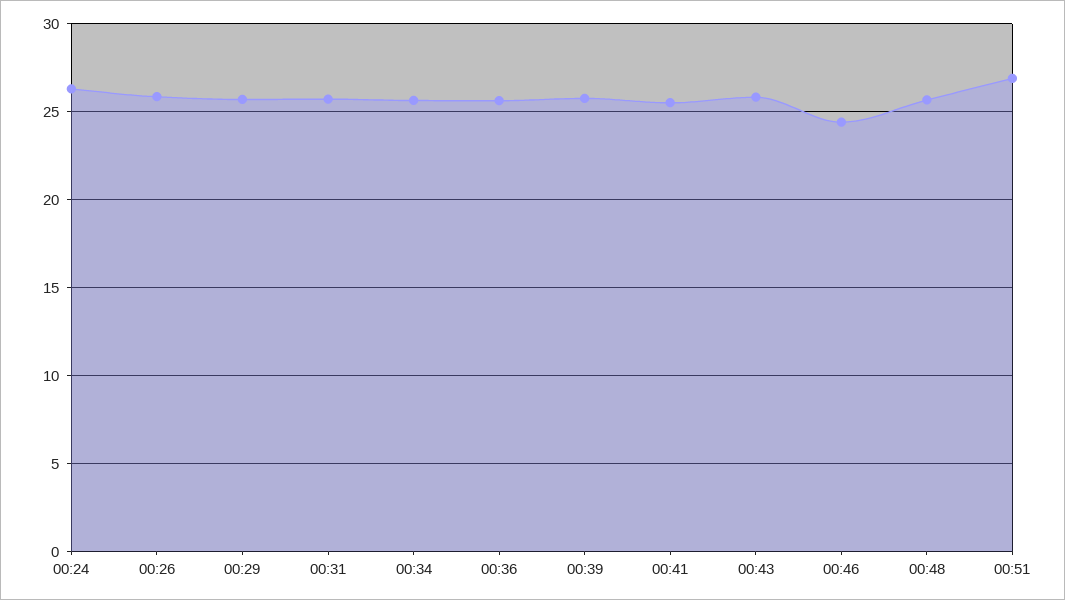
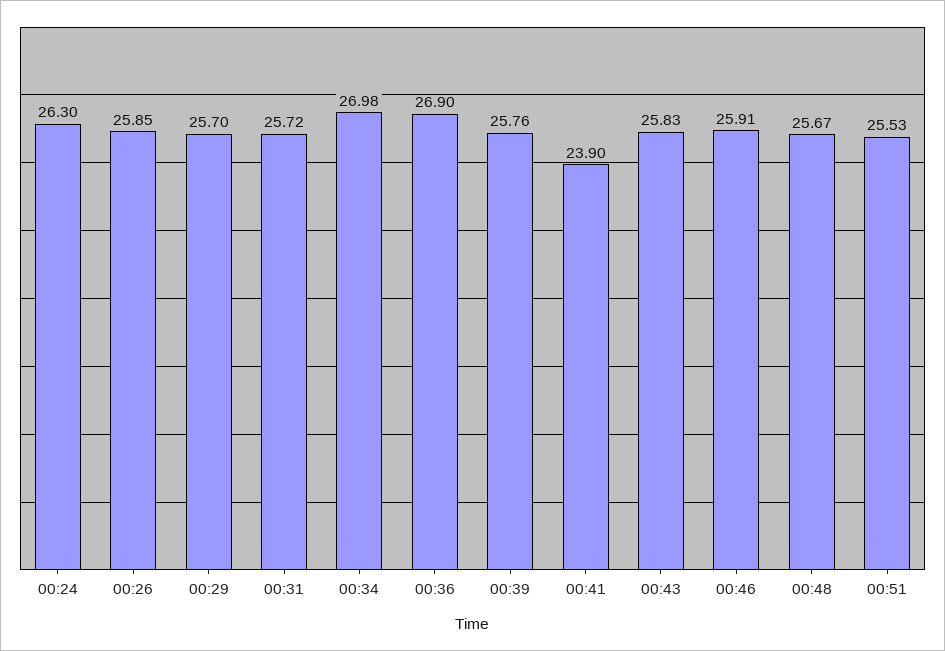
  {
    "00:24": 26.3,
    "00:26": 25.85,
    "00:29": 25.7,
    "00:31": 25.72,
-   "00:34": 25.5,
+   "00:34": 26.98,
-   "00:36": 25.5,
+   "00:36": 26.9,
    "00:39": 25.76,
-   "00:41": 25.5,
+   "00:41": 23.9,
    "00:43": 25.83,
-   "00:46": 24.5,
+   "00:46": 25.91,
    "00:48": 25.67,
-   "00:51": 27
+   "00:51": 25.53
  }

